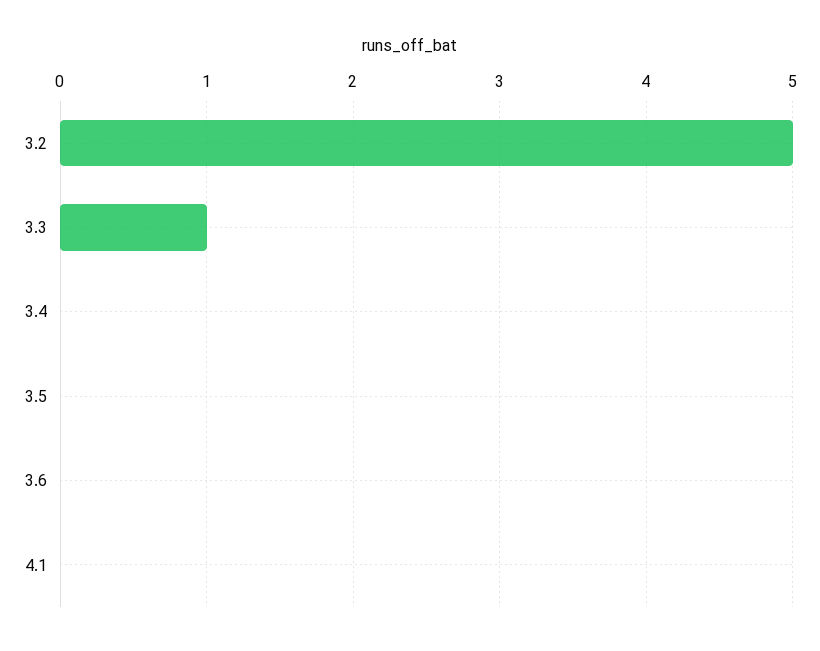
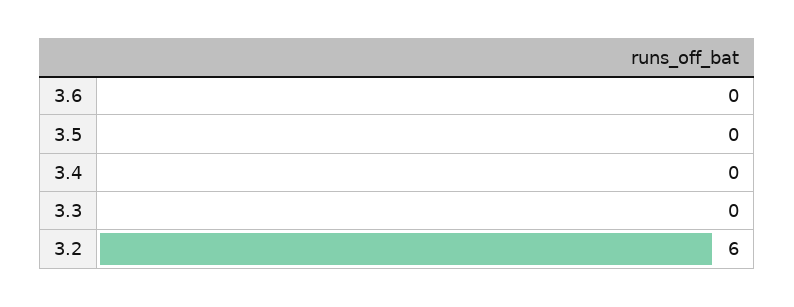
  {
-   "3.2": 5,
+   "3.2": 6,
-   "3.3": 1,
+   "3.3": 0,
    "3.4": 0,
    "3.5": 0,
-   "3.6": 0,
+   "3.6": 0
-   "4.1": 0
  }

